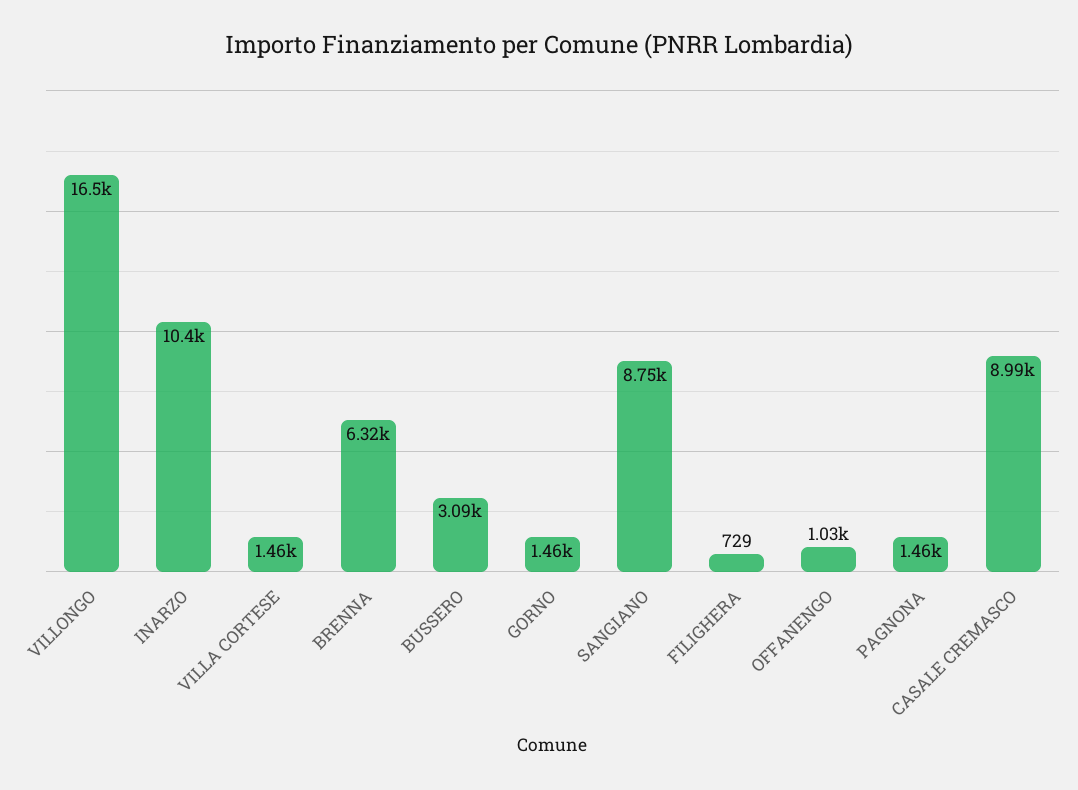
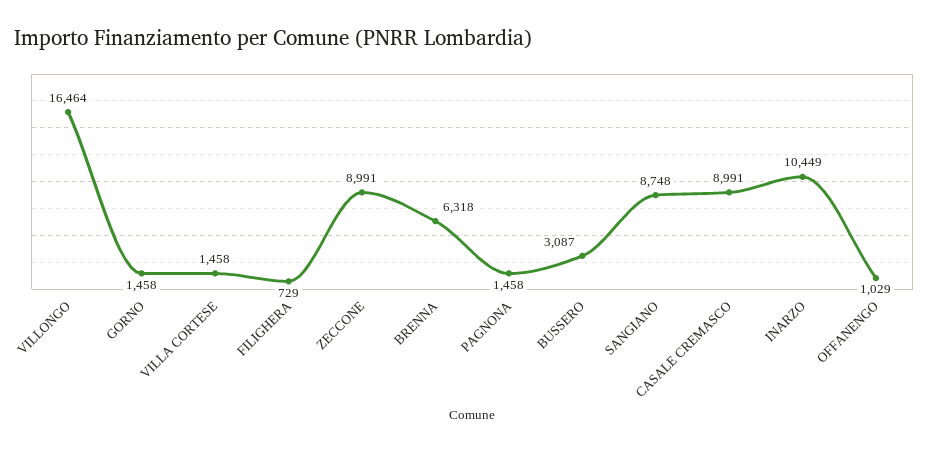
  {
    "VILLONGO": 16464,
    "INARZO": 10449,
    "VILLA CORTESE": 1458,
    "BRENNA": 6318,
    "BUSSERO": 3087,
    "GORNO": 1458,
    "SANGIANO": 8748,
    "FILIGHERA": 729,
    "OFFANENGO": 1029,
    "PAGNONA": 1458,
-   "CASALE CREMASCO": 8991
+   "CASALE CREMASCO": 8991,
+   "ZECCONE": 8991
  }

